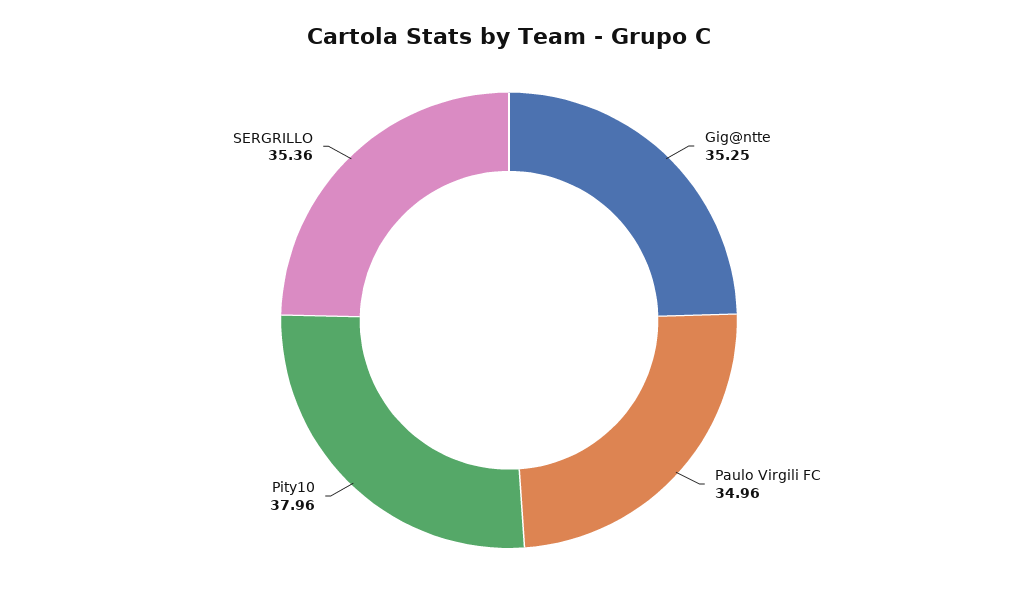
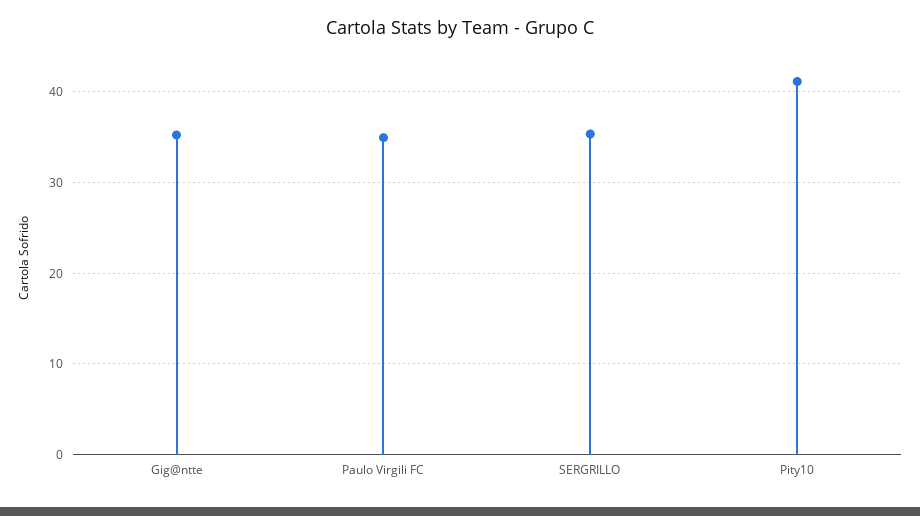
  {
    "Gig@ntte": 35.25,
    "Paulo Virgili FC": 34.96,
-   "Pity10": 37.96,
+   "Pity10": 41,
    "SERGRILLO": 35.36
  }

